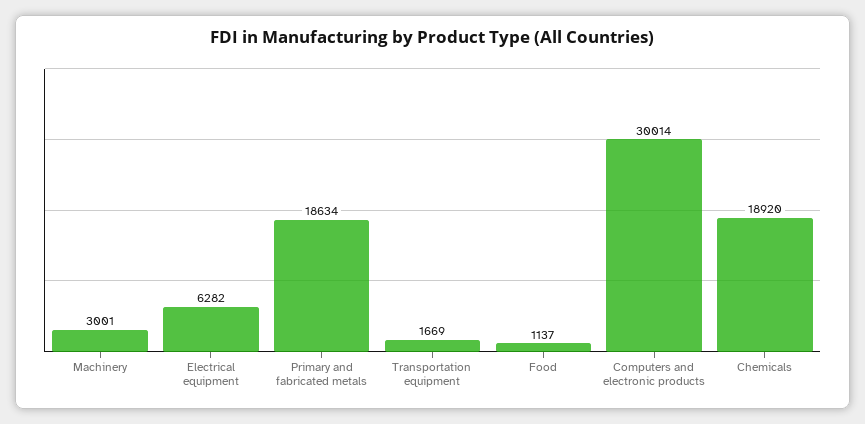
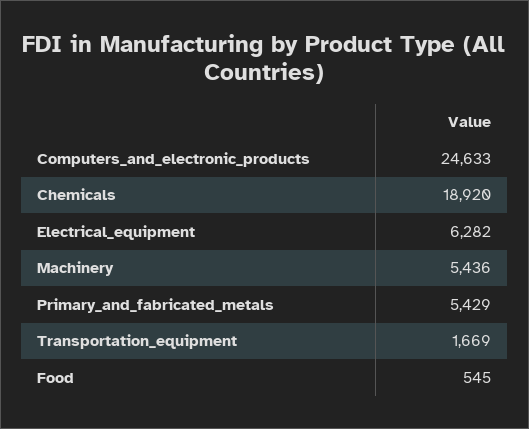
  {
-   "Machinery": 3001,
+   "Machinery": 5436,
    "Electrical equipment": 6282,
-   "Primary and fabricated metals": 18634,
+   "Primary and fabricated metals": 5429,
    "Transportation equipment": 1669,
-   "Food": 1137,
+   "Food": 545,
-   "Computers and electronic products": 30014,
+   "Computers and electronic products": 24633,
    "Chemicals": 18920
  }

